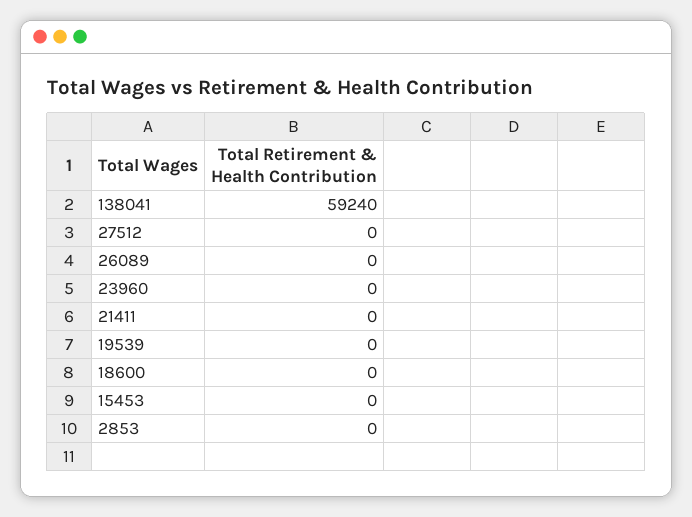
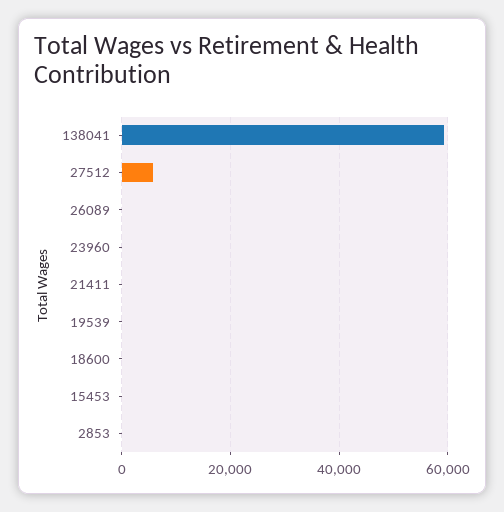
  {
    "138041": 59240,
-   "27512": 0,
+   "27512": 6000,
    "26089": 0,
    "23960": 0,
    "21411": 0,
    "19539": 0,
    "18600": 0,
    "15453": 0,
    "2853": 0
  }

